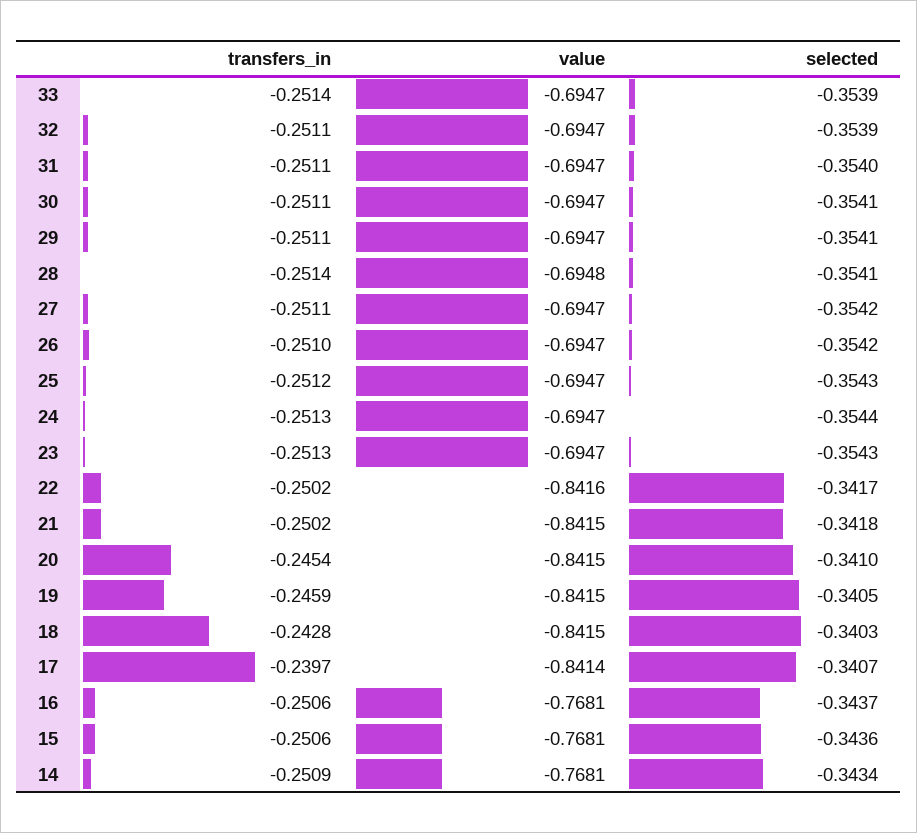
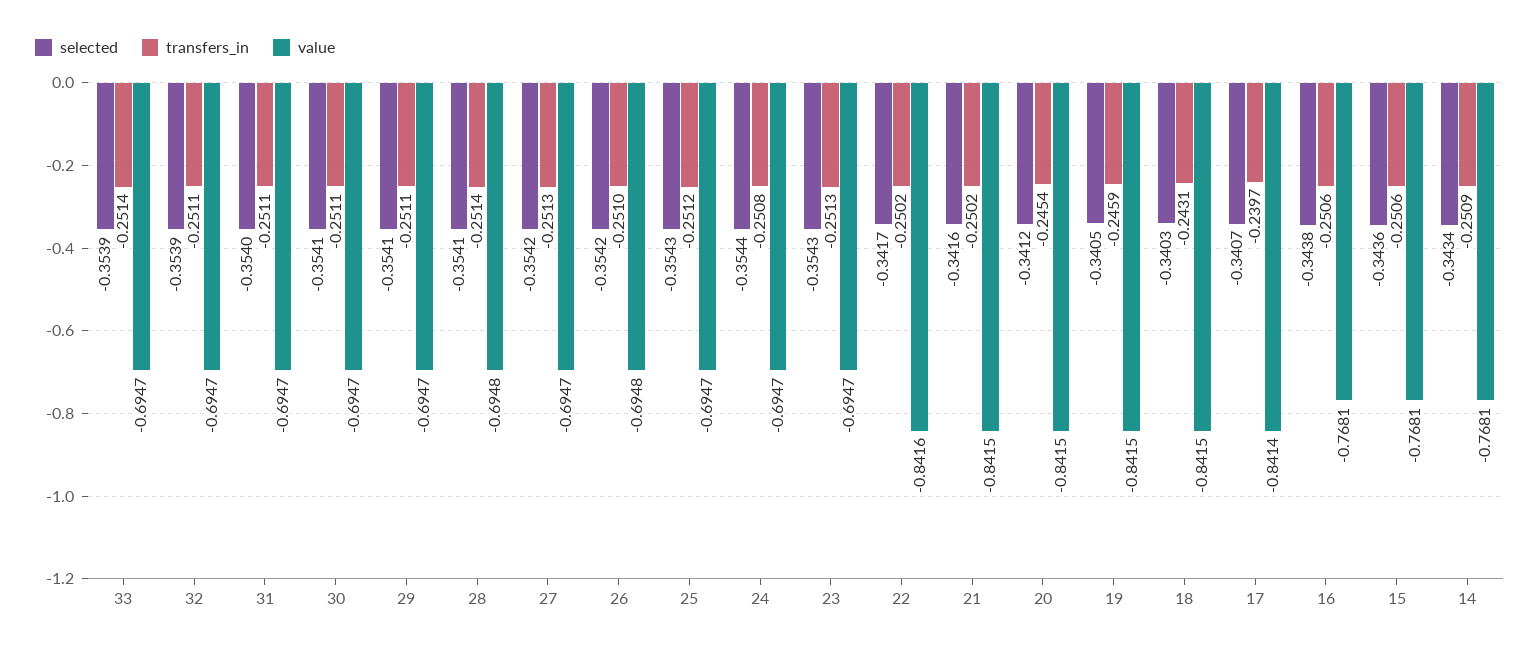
  {
    "transfers_in": {
      "33": -0.2514,
      "32": -0.2511,
      "31": -0.2511,
      "30": -0.2511,
      "29": -0.2511,
      "28": -0.2514,
-     "27": -0.2511,
+     "27": -0.2513,
      "26": -0.251,
      "25": -0.2512,
-     "24": -0.2513,
+     "24": -0.2508,
      "23": -0.2513,
      "22": -0.2502,
      "21": -0.2502,
      "20": -0.2454,
      "19": -0.2459,
-     "18": -0.2428,
+     "18": -0.2431,
      "17": -0.2397,
      "16": -0.2506,
      "15": -0.2506,
      "14": -0.2509
    },
    "value": {
      "33": -0.6947,
      "32": -0.6947,
      "31": -0.6947,
      "30": -0.6947,
      "29": -0.6947,
      "28": -0.6948,
      "27": -0.6947,
-     "26": -0.6947,
+     "26": -0.6948,
      "25": -0.6947,
      "24": -0.6947,
      "23": -0.6947,
      "22": -0.8416,
      "21": -0.8415,
      "20": -0.8415,
      "19": -0.8415,
      "18": -0.8415,
      "17": -0.8414,
      "16": -0.7681,
      "15": -0.7681,
      "14": -0.7681
    },
    "selected": {
      "33": -0.3539,
      "32": -0.3539,
      "31": -0.354,
      "30": -0.3541,
      "29": -0.3541,
      "28": -0.3541,
      "27": -0.3542,
      "26": -0.3542,
      "25": -0.3543,
      "24": -0.3544,
      "23": -0.3543,
      "22": -0.3417,
-     "21": -0.3418,
+     "21": -0.3416,
-     "20": -0.341,
+     "20": -0.3412,
      "19": -0.3405,
      "18": -0.3403,
      "17": -0.3407,
-     "16": -0.3437,
+     "16": -0.3438,
      "15": -0.3436,
      "14": -0.3434
    }
  }

